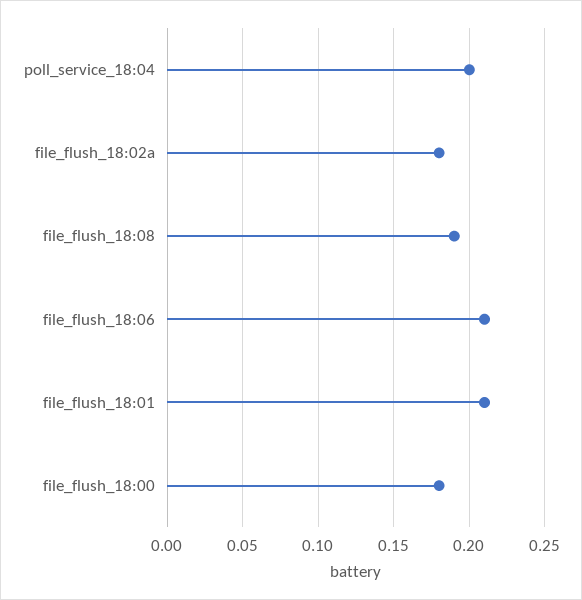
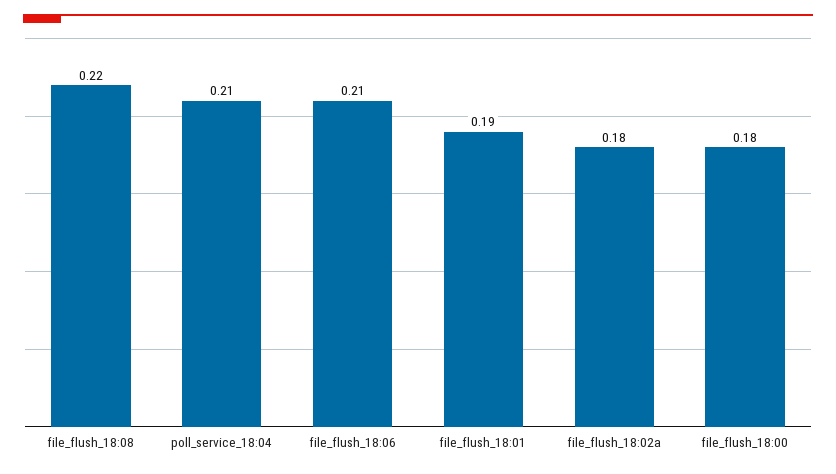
  {
-   "poll_service_18:04": 0.2,
+   "poll_service_18:04": 0.21,
    "file_flush_18:02a": 0.18,
-   "file_flush_18:08": 0.19,
+   "file_flush_18:08": 0.22,
    "file_flush_18:06": 0.21,
-   "file_flush_18:01": 0.21,
+   "file_flush_18:01": 0.19,
    "file_flush_18:00": 0.18
  }

